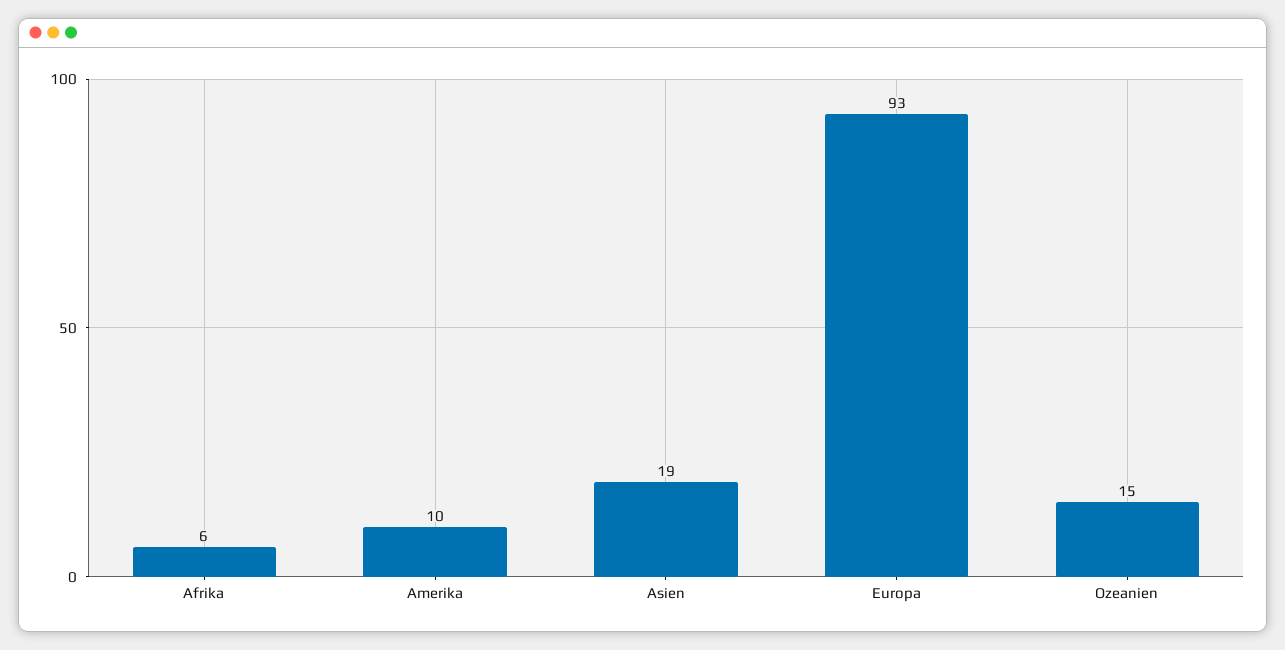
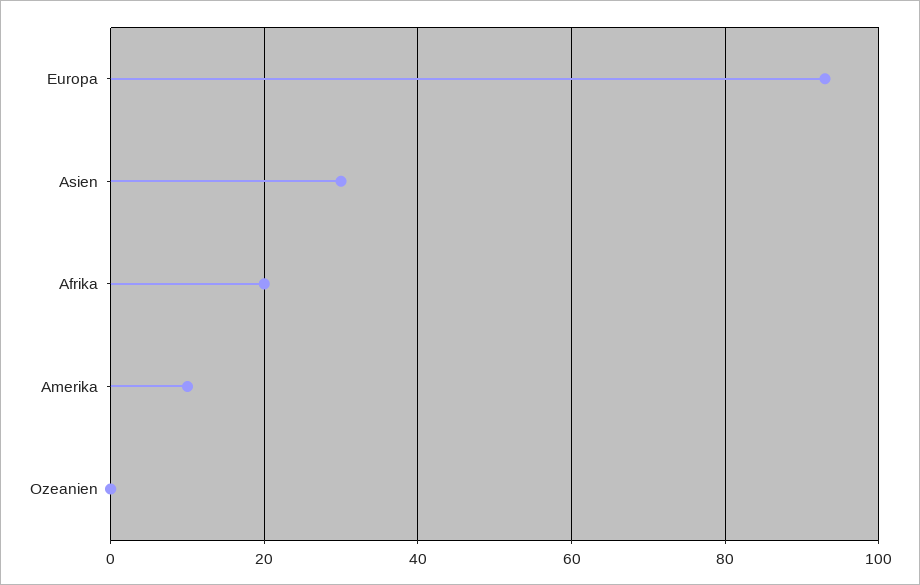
  {
-   "Afrika": 6,
+   "Afrika": 20,
    "Amerika": 10,
-   "Asien": 19,
+   "Asien": 30,
    "Europa": 93,
-   "Ozeanien": 15
+   "Ozeanien": 0
  }

